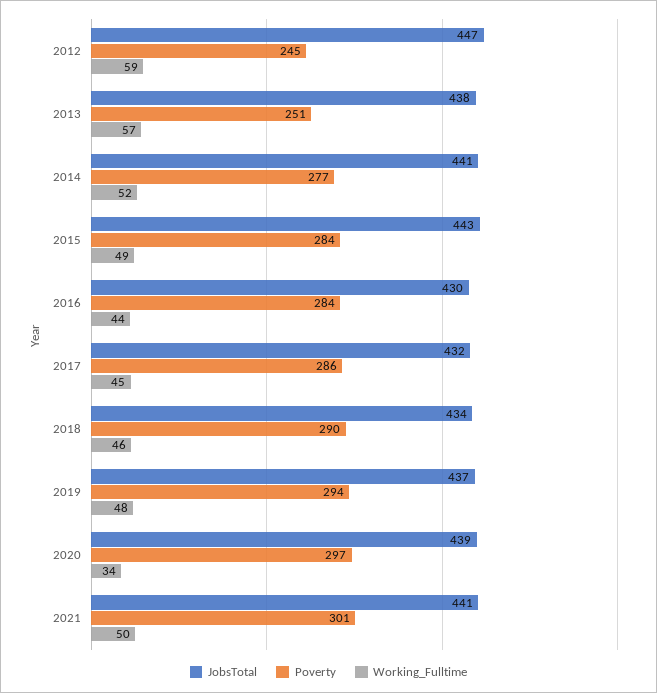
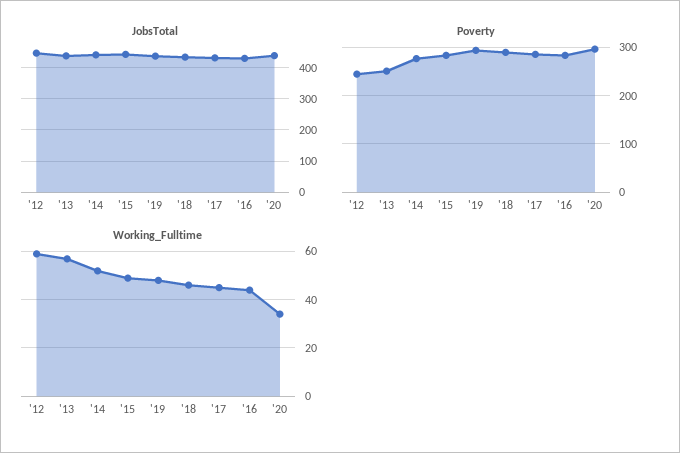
  {
    "JobsTotal": {
      "2012": 447,
      "2013": 438,
      "2014": 441,
      "2015": 443,
      "2016": 430,
      "2017": 432,
      "2018": 434,
      "2019": 437,
-     "2020": 439,
+     "2020": 439
-     "2021": 441
    },
    "Poverty": {
      "2012": 245,
      "2013": 251,
      "2014": 277,
      "2015": 284,
      "2016": 284,
      "2017": 286,
      "2018": 290,
      "2019": 294,
-     "2020": 297,
+     "2020": 297
-     "2021": 301
    },
    "Working_Fulltime": {
      "2012": 59,
      "2013": 57,
      "2014": 52,
      "2015": 49,
      "2016": 44,
      "2017": 45,
      "2018": 46,
      "2019": 48,
-     "2020": 34,
+     "2020": 34
-     "2021": 50
    }
  }

